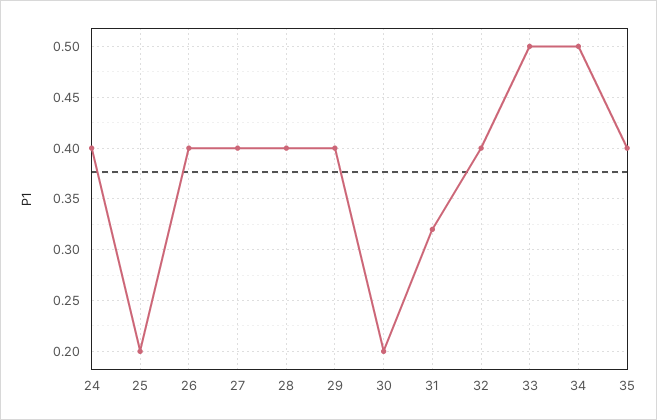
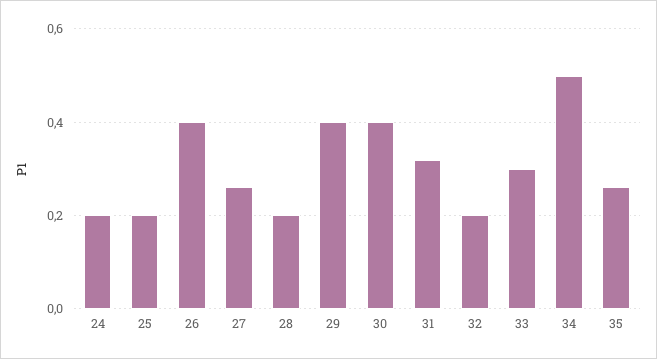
  {
-   "24": 0.4,
+   "24": 0.2,
    "25": 0.2,
    "26": 0.4,
-   "27": 0.4,
+   "27": 0.25,
-   "28": 0.4,
+   "28": 0.2,
    "29": 0.4,
-   "30": 0.2,
+   "30": 0.4,
    "31": 0.32,
-   "32": 0.4,
+   "32": 0.2,
-   "33": 0.5,
+   "33": 0.3,
    "34": 0.5,
-   "35": 0.4
+   "35": 0.25
  }

